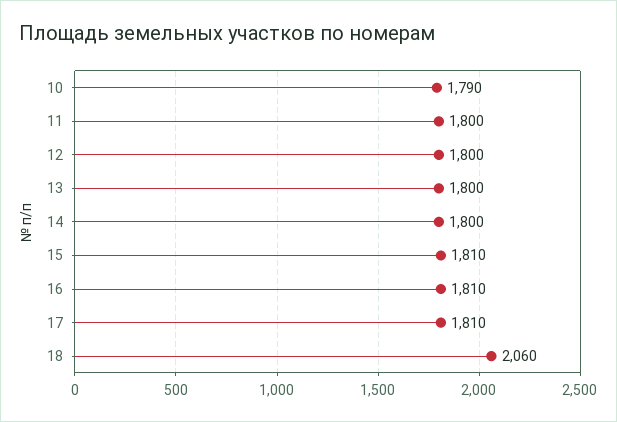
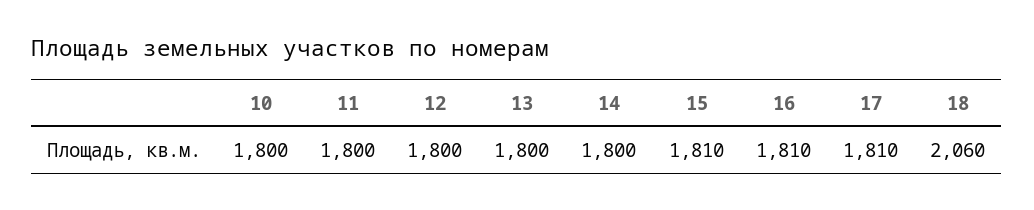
  {
-   "10": 1790,
+   "10": 1800,
    "11": 1800,
    "12": 1800,
    "13": 1800,
    "14": 1800,
    "15": 1810,
    "16": 1810,
    "17": 1810,
    "18": 2060
  }

